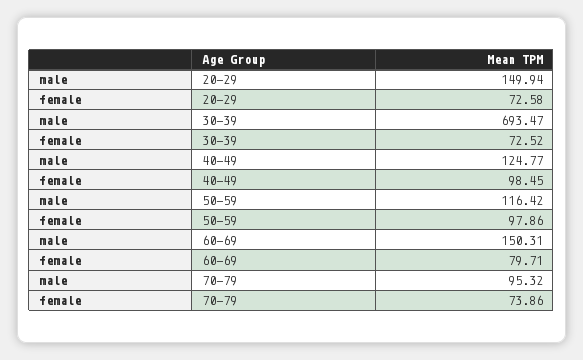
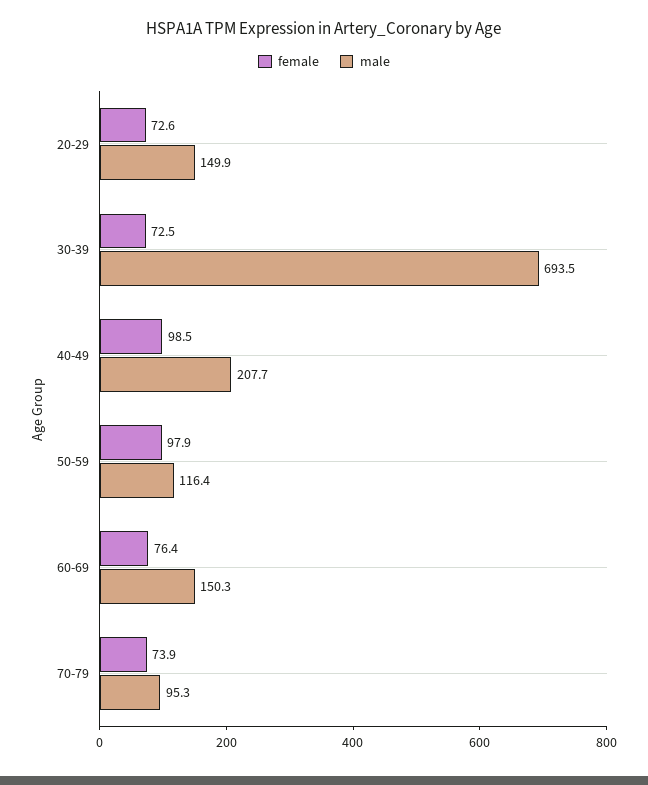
  {
    "male": {
      "20-29": 149.94,
      "30-39": 693.47,
-     "40-49": 124.77,
+     "40-49": 207.7,
      "50-59": 116.42,
      "60-69": 150.31,
      "70-79": 95.32
    },
    "female": {
      "20-29": 72.58,
      "30-39": 72.52,
      "40-49": 98.45,
      "50-59": 97.86,
-     "60-69": 79.71,
+     "60-69": 76.4,
      "70-79": 73.86
    }
  }

